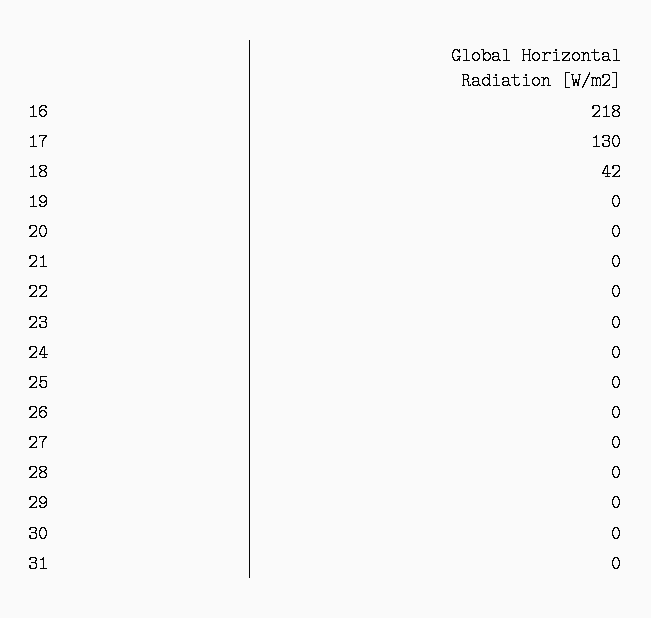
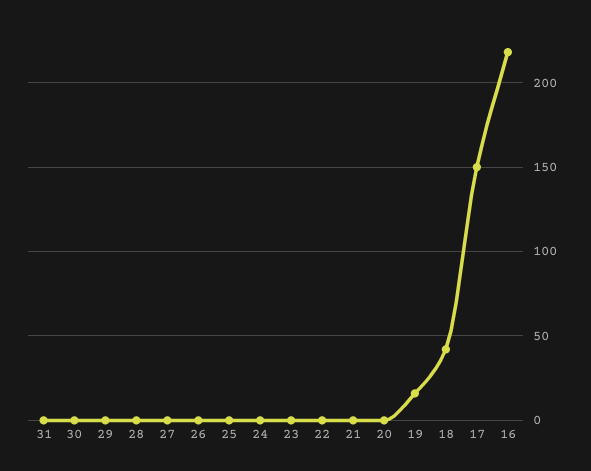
  {
    "16": 218,
-   "17": 130,
+   "17": 150,
    "18": 42,
-   "19": 0,
+   "19": 15,
    "20": 0,
    "21": 0,
    "22": 0,
    "23": 0,
    "24": 0,
    "25": 0,
    "26": 0,
    "27": 0,
    "28": 0,
    "29": 0,
    "30": 0,
    "31": 0
  }

